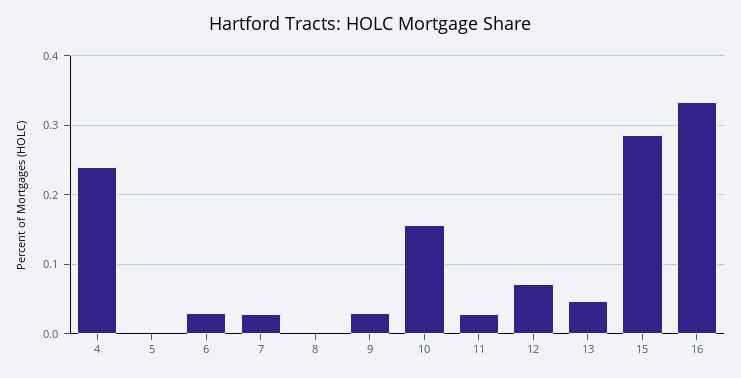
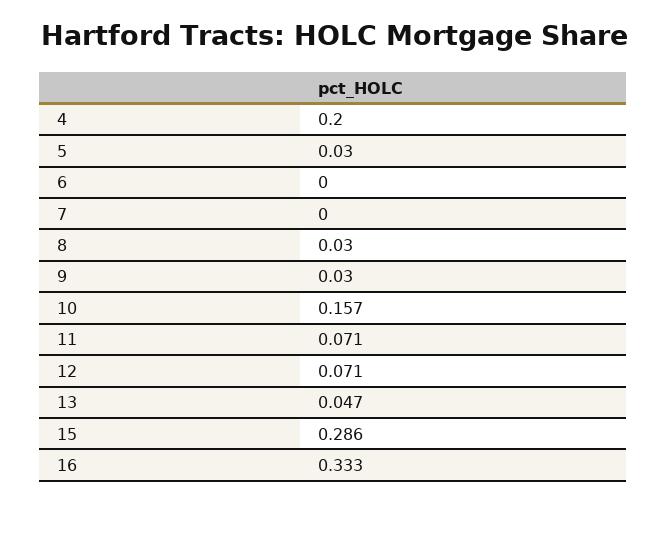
  {
-   "4": 0.24,
+   "4": 0.2,
-   "5": 0,
+   "5": 0.03,
-   "6": 0.03,
+   "6": 0,
-   "7": 0.03,
+   "7": 0,
-   "8": 0,
+   "8": 0.03,
    "9": 0.03,
    "10": 0.157,
-   "11": 0.03,
+   "11": 0.071,
    "12": 0.071,
    "13": 0.047,
    "15": 0.286,
    "16": 0.333
  }

